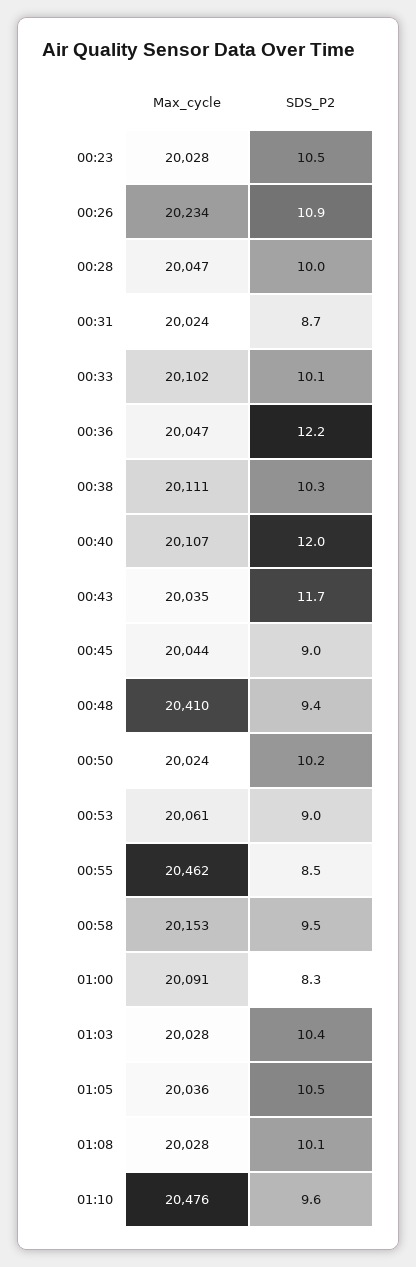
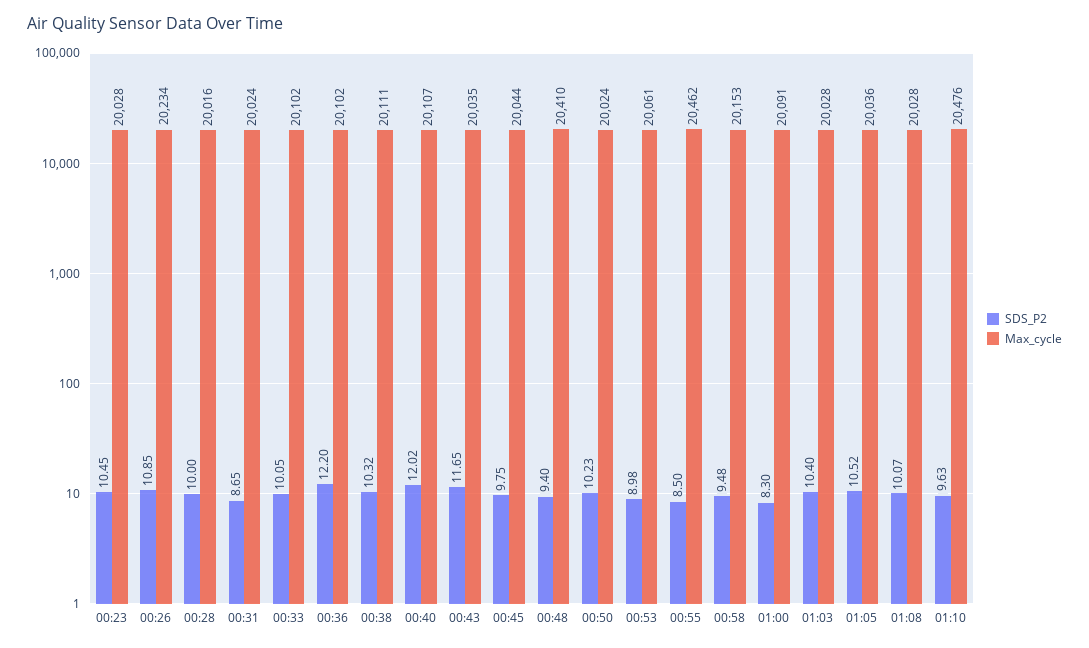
  {
    "Max_cycle": {
      "00:23": 20028,
      "00:26": 20234,
-     "00:28": 20047,
+     "00:28": 20016,
      "00:31": 20024,
      "00:33": 20102,
-     "00:36": 20047,
+     "00:36": 20102,
      "00:38": 20111,
      "00:40": 20107,
      "00:43": 20035,
      "00:45": 20044,
      "00:48": 20410,
      "00:50": 20024,
      "00:53": 20061,
      "00:55": 20462,
      "00:58": 20153,
      "01:00": 20091,
      "01:03": 20028,
      "01:05": 20036,
      "01:08": 20028,
      "01:10": 20476
    },
    "SDS_P2": {
      "00:23": 10.45,
      "00:26": 10.85,
      "00:28": 10,
      "00:31": 8.65,
      "00:33": 10.05,
      "00:36": 12.2,
      "00:38": 10.32,
      "00:40": 12.02,
      "00:43": 11.65,
-     "00:45": 9,
+     "00:45": 9.75,
      "00:48": 9.4,
      "00:50": 10.23,
      "00:53": 8.98,
      "00:55": 8.5,
      "00:58": 9.48,
      "01:00": 8.3,
      "01:03": 10.4,
      "01:05": 10.52,
      "01:08": 10.07,
      "01:10": 9.63
    }
  }

